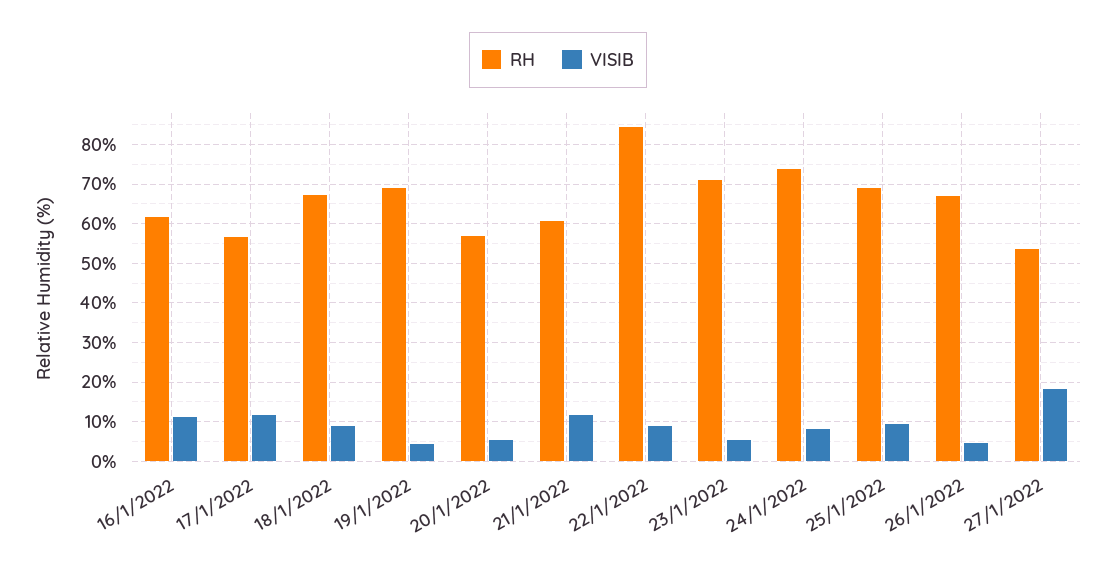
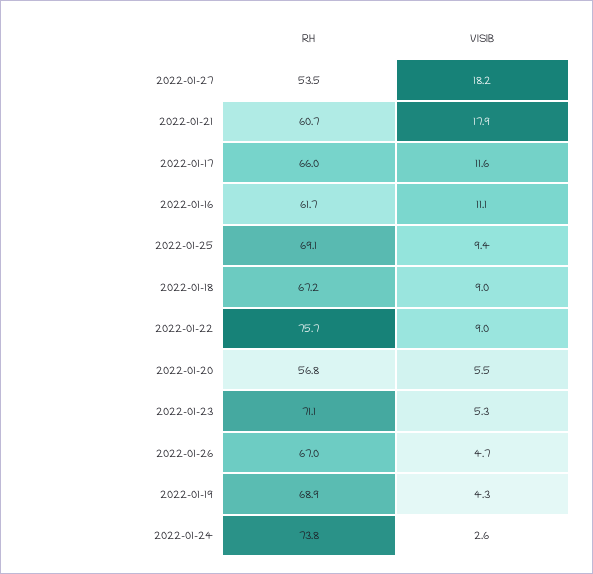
  {
    "RH": {
      "16/1/2022": 61.7,
-     "17/1/2022": 56,
+     "17/1/2022": 66,
      "18/1/2022": 67.2,
      "19/1/2022": 68.9,
      "20/1/2022": 56.8,
      "21/1/2022": 60.7,
-     "22/1/2022": 84,
+     "22/1/2022": 75.7,
      "23/1/2022": 71.1,
      "24/1/2022": 73.8,
      "25/1/2022": 69.1,
      "26/1/2022": 67,
      "27/1/2022": 53.5
    },
    "VISIB": {
      "16/1/2022": 11.1,
      "17/1/2022": 11.6,
      "18/1/2022": 9,
      "19/1/2022": 4.3,
      "20/1/2022": 5.5,
-     "21/1/2022": 12,
+     "21/1/2022": 17.9,
      "22/1/2022": 9,
      "23/1/2022": 5.3,
-     "24/1/2022": 8,
+     "24/1/2022": 2.6,
      "25/1/2022": 9.4,
      "26/1/2022": 4.7,
      "27/1/2022": 18.2
    }
  }

